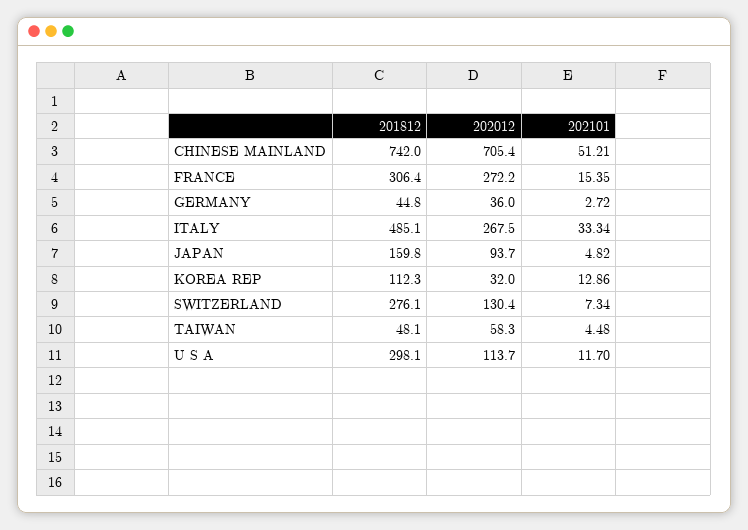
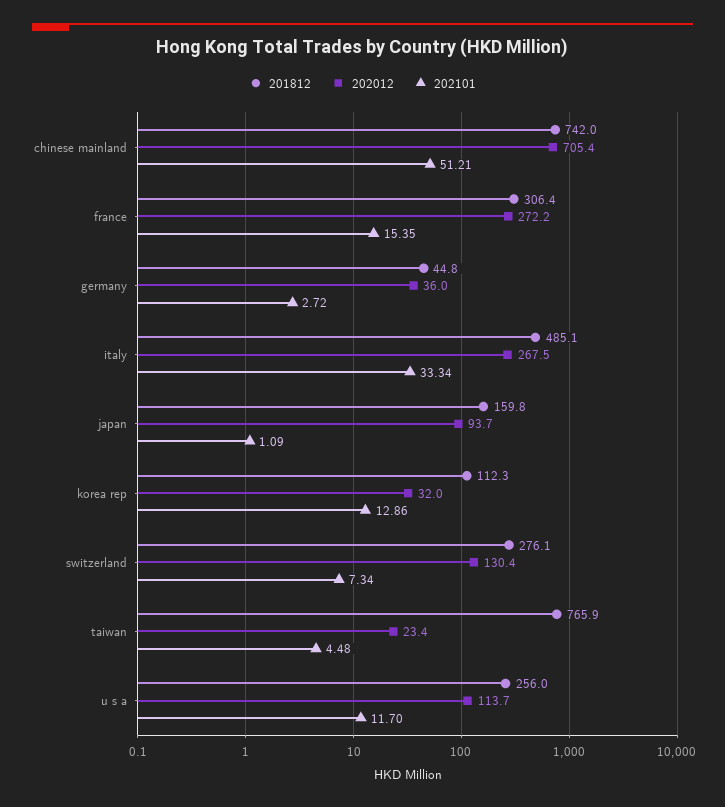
  {
    "201812": {
      "CHINESE MAINLAND": 742,
      "FRANCE": 306.4,
      "GERMANY": 44.8,
      "ITALY": 485.1,
      "JAPAN": 159.8,
      "KOREA REP": 112.3,
      "SWITZERLAND": 276.1,
-     "TAIWAN": 48.1,
+     "TAIWAN": 765.9,
-     "U S A": 298.1
+     "U S A": 256
    },
    "202012": {
      "CHINESE MAINLAND": 705.4,
      "FRANCE": 272.2,
      "GERMANY": 36,
      "ITALY": 267.5,
      "JAPAN": 93.7,
      "KOREA REP": 32,
      "SWITZERLAND": 130.4,
-     "TAIWAN": 58.3,
+     "TAIWAN": 23.4,
      "U S A": 113.7
    },
    "202101": {
      "CHINESE MAINLAND": 51.21,
      "FRANCE": 15.35,
      "GERMANY": 2.72,
      "ITALY": 33.34,
-     "JAPAN": 4.82,
+     "JAPAN": 1.09,
      "KOREA REP": 12.86,
      "SWITZERLAND": 7.34,
      "TAIWAN": 4.48,
      "U S A": 11.7
    }
  }

